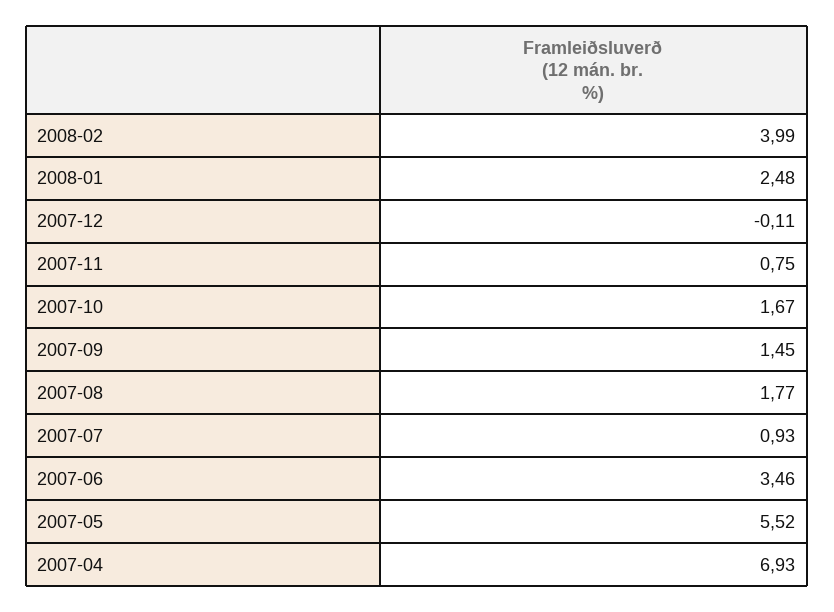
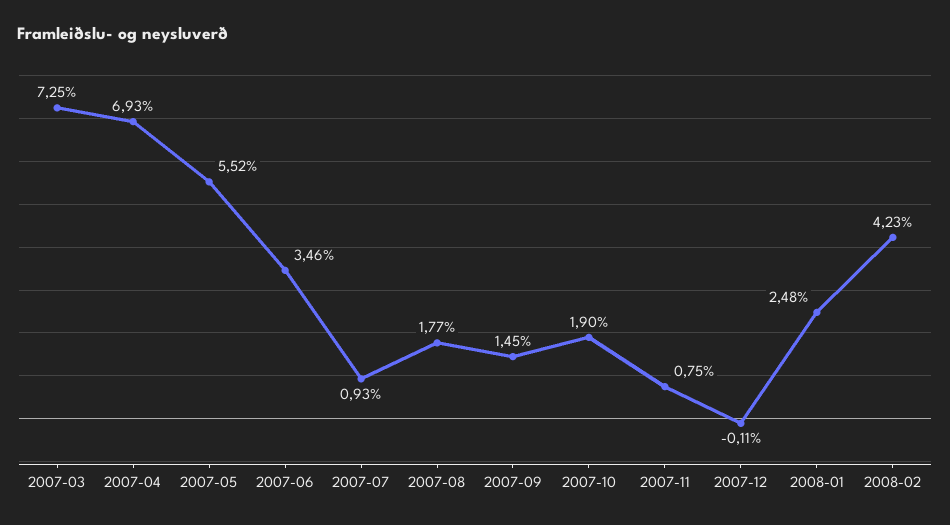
  {
-   "2008-02": 3.99,
+   "2008-02": 4.23,
    "2008-01": 2.48,
    "2007-12": -0.11,
    "2007-11": 0.75,
-   "2007-10": 1.67,
+   "2007-10": 1.9,
    "2007-09": 1.45,
    "2007-08": 1.77,
    "2007-07": 0.93,
    "2007-06": 3.46,
    "2007-05": 5.52,
-   "2007-04": 6.93
+   "2007-04": 6.93,
+   "2007-03": 7.25
  }

